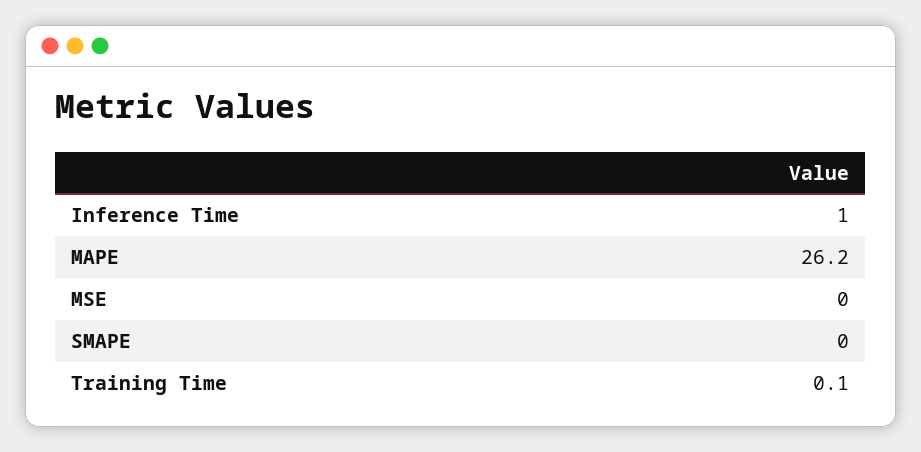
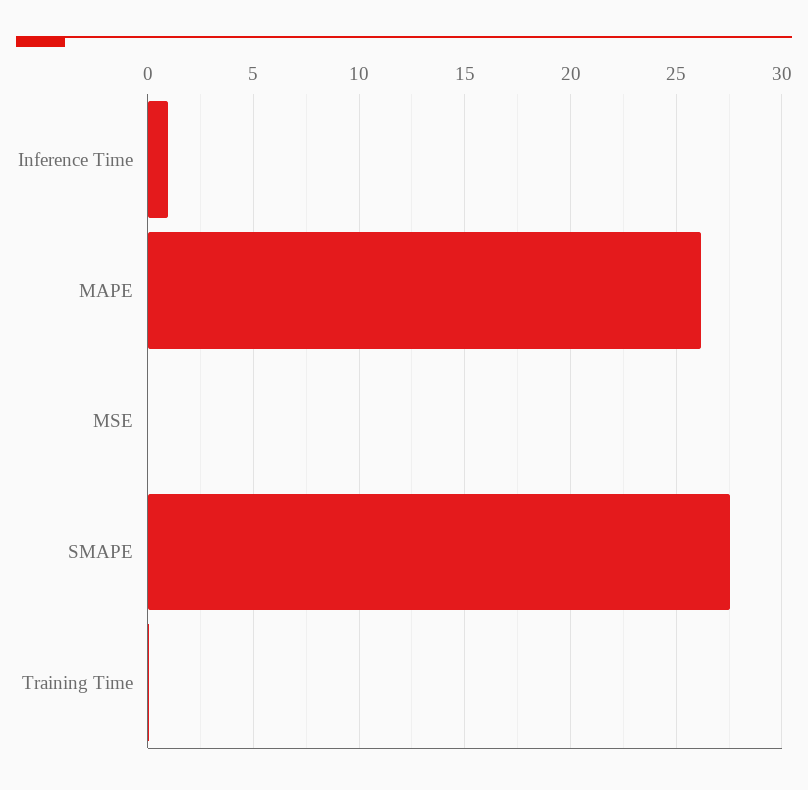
  {
    "Inference Time": 1,
    "MAPE": 26.2,
    "MSE": 0,
-   "SMAPE": 0,
+   "SMAPE": 27.5,
    "Training Time": 0.1
  }

